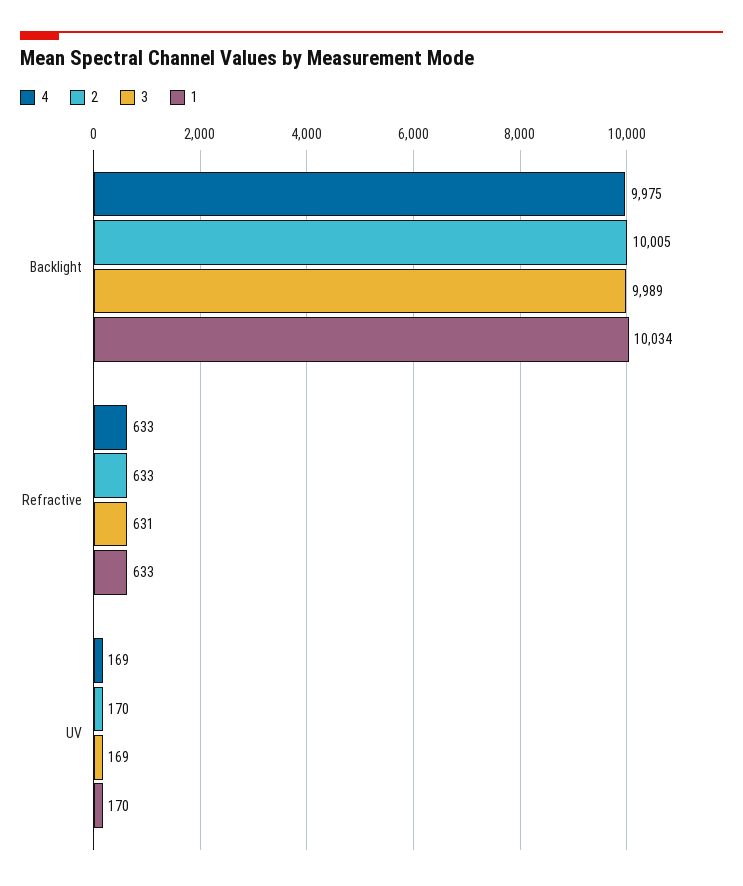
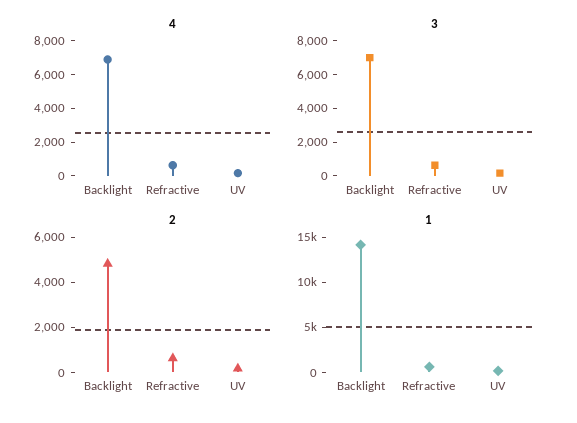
  {
    "4": {
-     "Backlight": 9975,
+     "Backlight": 7000,
      "Refractive": 633,
      "UV": 169
    },
    "2": {
-     "Backlight": 10005,
+     "Backlight": 5000,
      "Refractive": 633,
      "UV": 170
    },
    "3": {
-     "Backlight": 9989,
+     "Backlight": 7000,
      "Refractive": 631,
      "UV": 169
    },
    "1": {
-     "Backlight": 10034,
+     "Backlight": 14000,
      "Refractive": 633,
      "UV": 170
    }
  }

